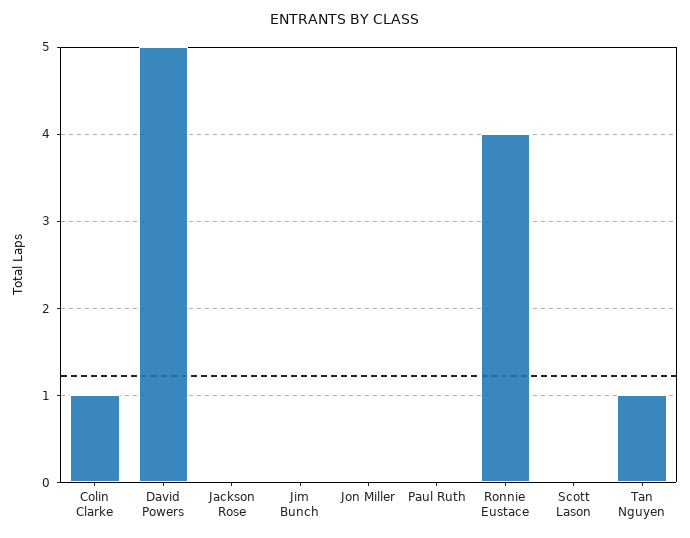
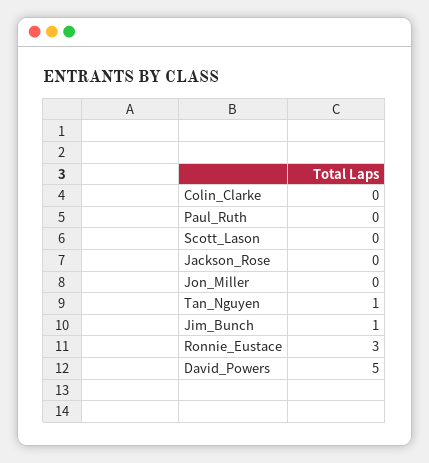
  {
-   "Colin Clarke": 1,
+   "Colin Clarke": 0,
    "David Powers": 5,
    "Jackson Rose": 0,
-   "Jim Bunch": 0,
+   "Jim Bunch": 1,
    "Jon Miller": 0,
    "Paul Ruth": 0,
-   "Ronnie Eustace": 4,
+   "Ronnie Eustace": 3,
    "Scott Lason": 0,
    "Tan Nguyen": 1
  }

